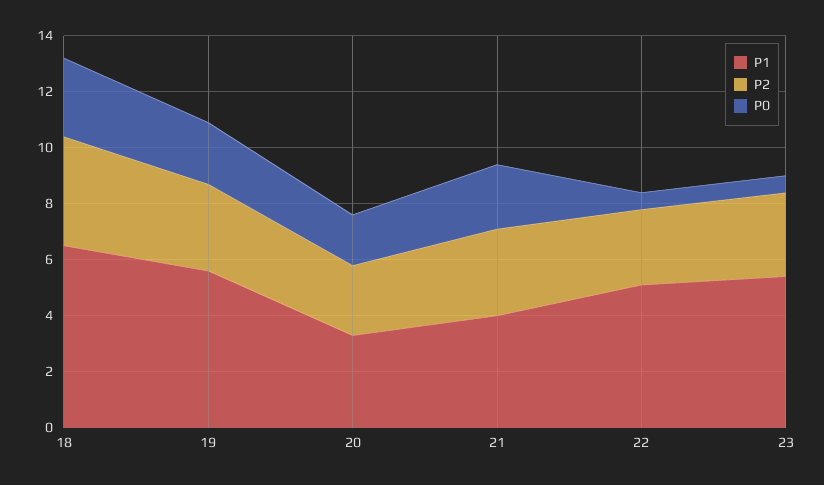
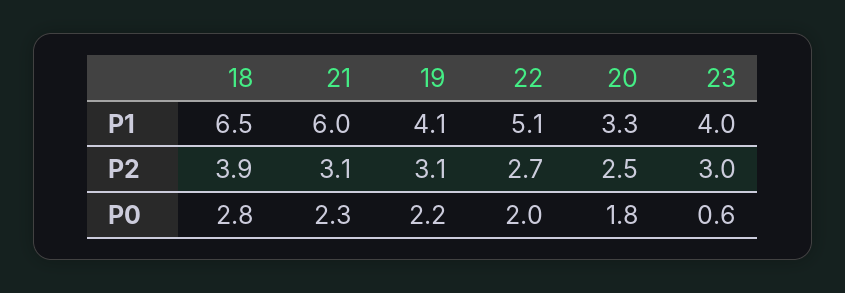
  {
    "P1": {
      "18": 6.5,
-     "19": 5.5,
+     "19": 4.1,
      "20": 3.3,
-     "21": 4,
+     "21": 6,
      "22": 5.1,
-     "23": 5.5
+     "23": 4
    },
    "P2": {
      "18": 3.9,
      "19": 3.1,
      "20": 2.5,
      "21": 3.1,
      "22": 2.7,
      "23": 3
    },
    "P0": {
      "18": 2.8,
      "19": 2.2,
      "20": 1.8,
      "21": 2.3,
-     "22": 0.5,
+     "22": 2,
      "23": 0.6
    }
  }

